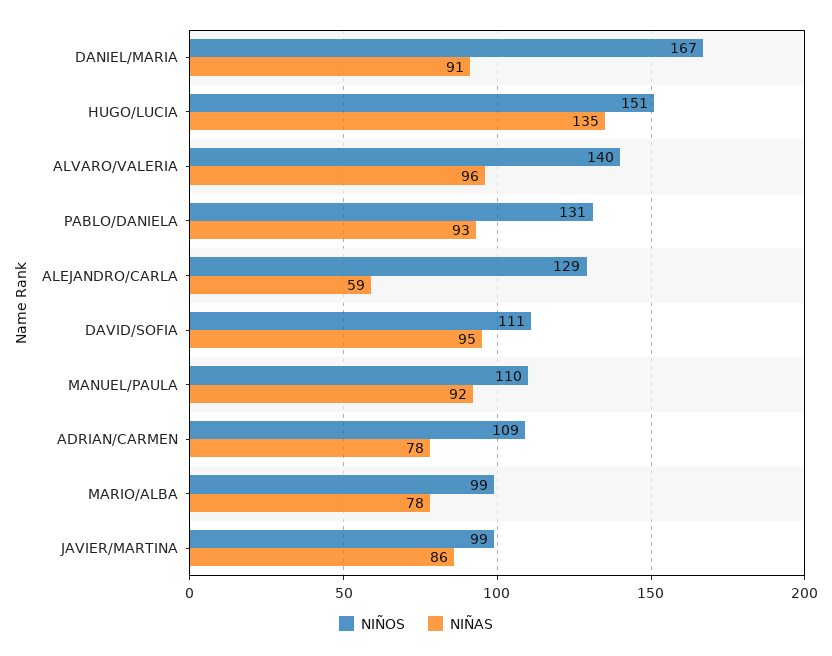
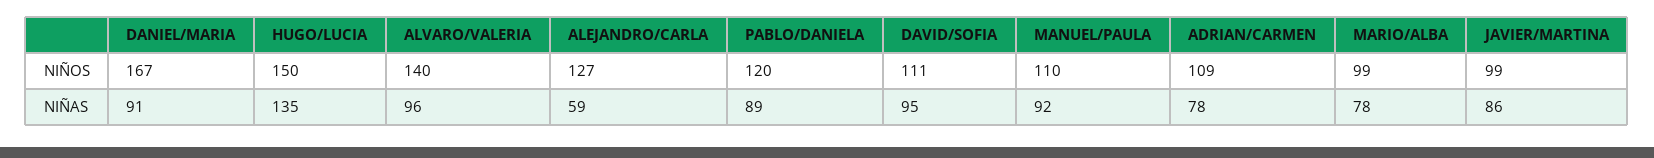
  {
    "NIÑOS": {
      "DANIEL/MARIA": 167,
-     "HUGO/LUCIA": 151,
+     "HUGO/LUCIA": 150,
      "ALVARO/VALERIA": 140,
-     "PABLO/DANIELA": 131,
+     "PABLO/DANIELA": 120,
-     "ALEJANDRO/CARLA": 129,
+     "ALEJANDRO/CARLA": 127,
      "DAVID/SOFIA": 111,
      "MANUEL/PAULA": 110,
      "ADRIAN/CARMEN": 109,
      "MARIO/ALBA": 99,
      "JAVIER/MARTINA": 99
    },
    "NIÑAS": {
      "DANIEL/MARIA": 91,
      "HUGO/LUCIA": 135,
      "ALVARO/VALERIA": 96,
-     "PABLO/DANIELA": 93,
+     "PABLO/DANIELA": 89,
      "ALEJANDRO/CARLA": 59,
      "DAVID/SOFIA": 95,
      "MANUEL/PAULA": 92,
      "ADRIAN/CARMEN": 78,
      "MARIO/ALBA": 78,
      "JAVIER/MARTINA": 86
    }
  }

